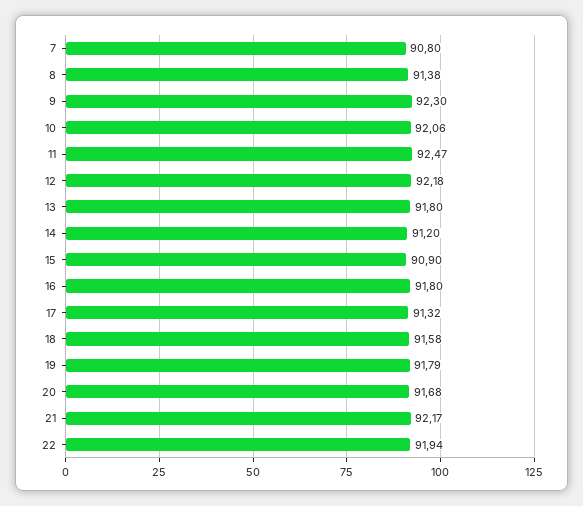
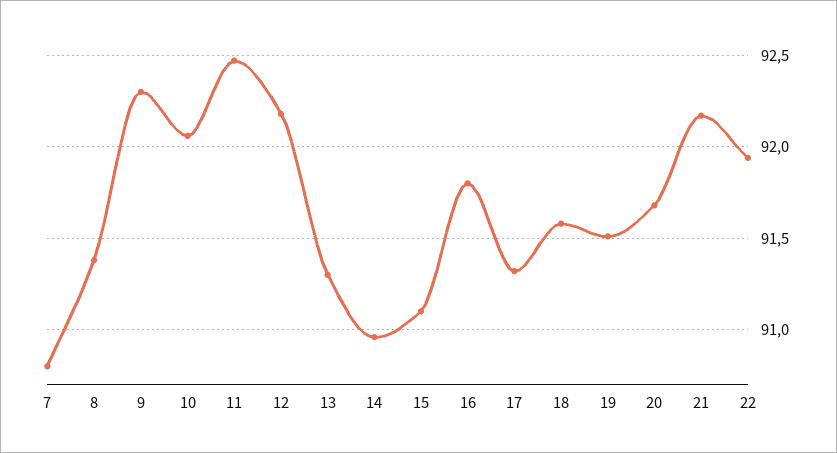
  {
    "7": 90.8,
    "8": 91.38,
    "9": 92.3,
    "10": 92.06,
    "11": 92.47,
    "12": 92.18,
-   "13": 91.8,
+   "13": 91.3,
-   "14": 91.2,
+   "14": 90.95,
-   "15": 90.9,
+   "15": 91.1,
    "16": 91.8,
    "17": 91.32,
    "18": 91.58,
-   "19": 91.79,
+   "19": 91.5,
    "20": 91.68,
    "21": 92.17,
    "22": 91.94
  }

